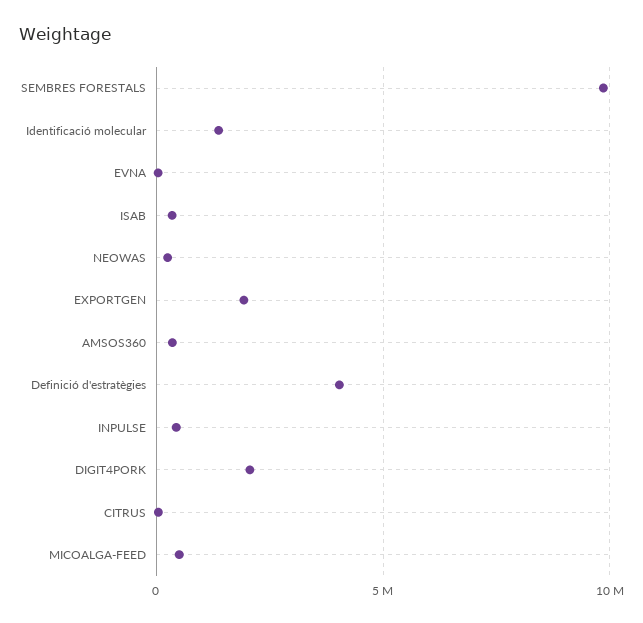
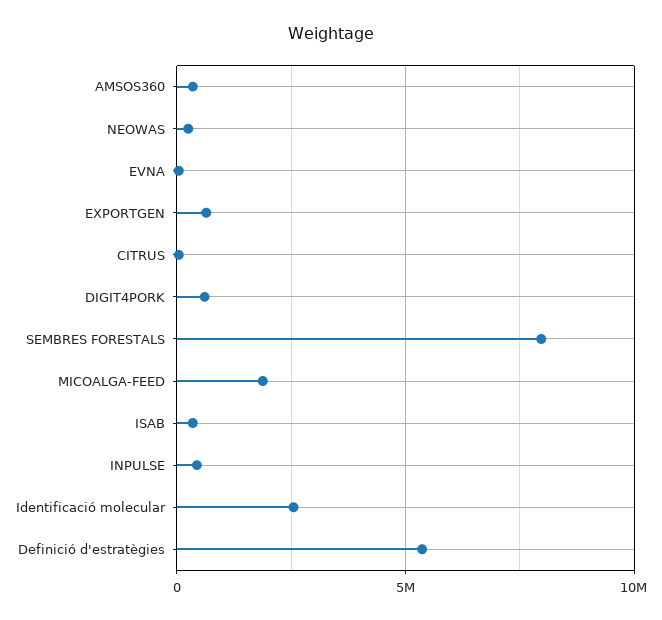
  {
-   "SEMBRES FORESTALS": 10000000,
+   "SEMBRES FORESTALS": 8000000,
-   "Identificació molecular": 1500000,
+   "Identificació molecular": 2500000,
    "EVNA": 0,
    "ISAB": 500000,
    "NEOWAS": 0,
-   "EXPORTGEN": 2000000,
+   "EXPORTGEN": 500000,
    "AMSOS360": 500000,
-   "Definició d'estratègies": 4000000,
+   "Definició d'estratègies": 5500000,
    "INPULSE": 500000,
-   "DIGIT4PORK": 2000000,
+   "DIGIT4PORK": 500000,
    "CITRUS": 0,
-   "MICOALGA-FEED": 500000
+   "MICOALGA-FEED": 2000000
  }

